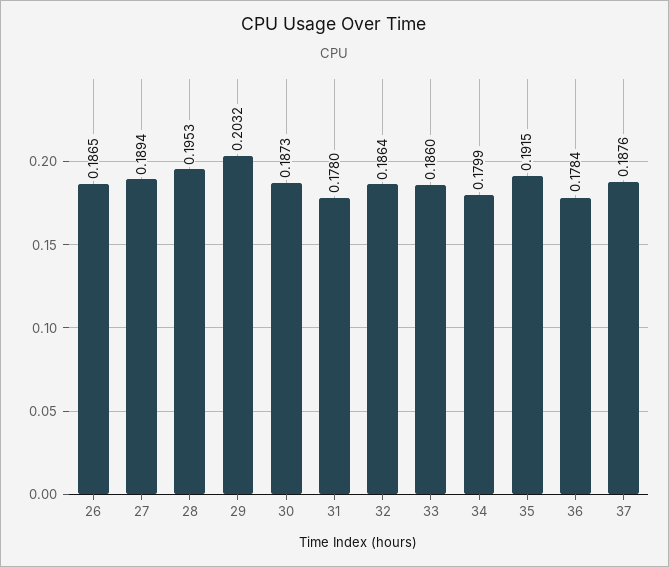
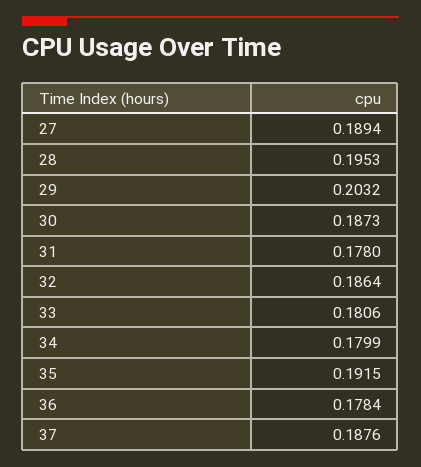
  {
-   "26": 0.1865,
    "27": 0.1894,
    "28": 0.1953,
    "29": 0.2032,
    "30": 0.1873,
    "31": 0.178,
    "32": 0.1864,
-   "33": 0.186,
+   "33": 0.1806,
    "34": 0.1799,
    "35": 0.1915,
    "36": 0.1784,
    "37": 0.1876
  }

